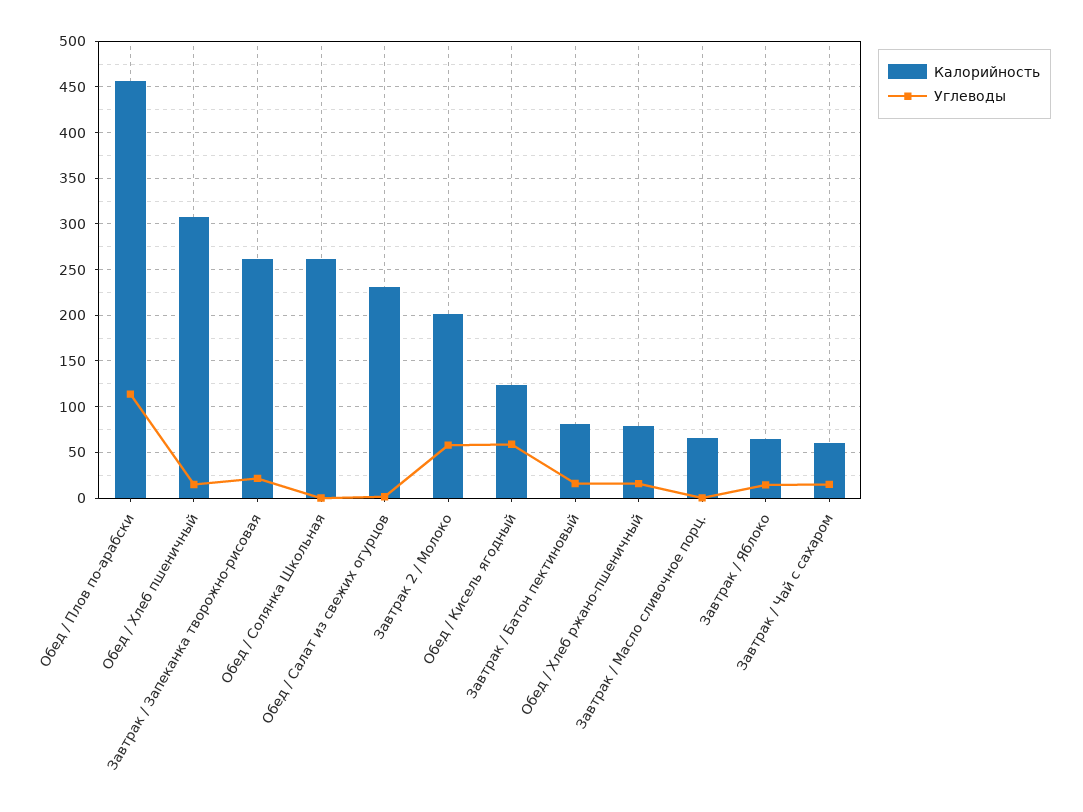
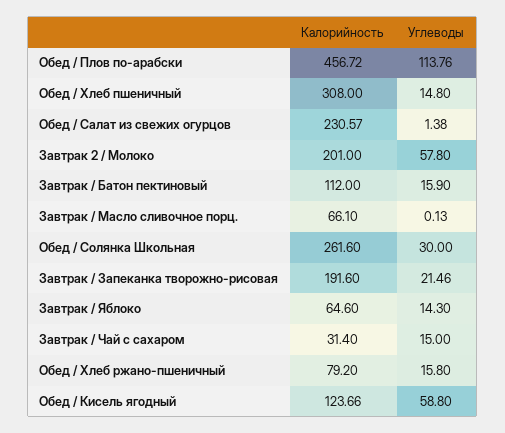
  {
    "Калорийность": {
      "Обед / Плов по-арабски": 456.72,
      "Обед / Хлеб пшеничный": 308,
-     "Завтрак / Запеканка творожно-рисовая": 260,
+     "Завтрак / Запеканка творожно-рисовая": 191.6,
      "Обед / Солянка Школьная": 261.6,
      "Обед / Салат из свежих огурцов": 230.57,
      "Завтрак 2 / Молоко": 201,
      "Обед / Кисель ягодный": 123.66,
-     "Завтрак / Батон пектиновый": 80,
+     "Завтрак / Батон пектиновый": 112,
      "Обед / Хлеб ржано-пшеничный": 79.2,
      "Завтрак / Масло сливочное порц.": 66.1,
      "Завтрак / Яблоко": 64.6,
-     "Завтрак / Чай с сахаром": 60
+     "Завтрак / Чай с сахаром": 31.4
    },
    "Углеводы": {
      "Обед / Плов по-арабски": 113.76,
      "Обед / Хлеб пшеничный": 14.8,
      "Завтрак / Запеканка творожно-рисовая": 21.46,
-     "Обед / Солянка Школьная": 0,
+     "Обед / Солянка Школьная": 30,
      "Обед / Салат из свежих огурцов": 1.38,
      "Завтрак 2 / Молоко": 57.8,
      "Обед / Кисель ягодный": 58.8,
      "Завтрак / Батон пектиновый": 15.9,
      "Обед / Хлеб ржано-пшеничный": 15.8,
      "Завтрак / Масло сливочное порц.": 0.13,
      "Завтрак / Яблоко": 14.3,
      "Завтрак / Чай с сахаром": 15
    }
  }

